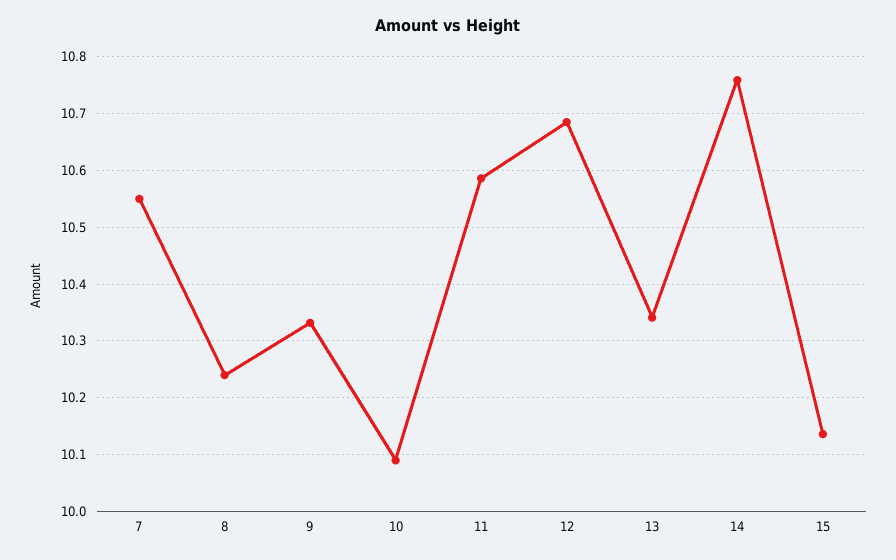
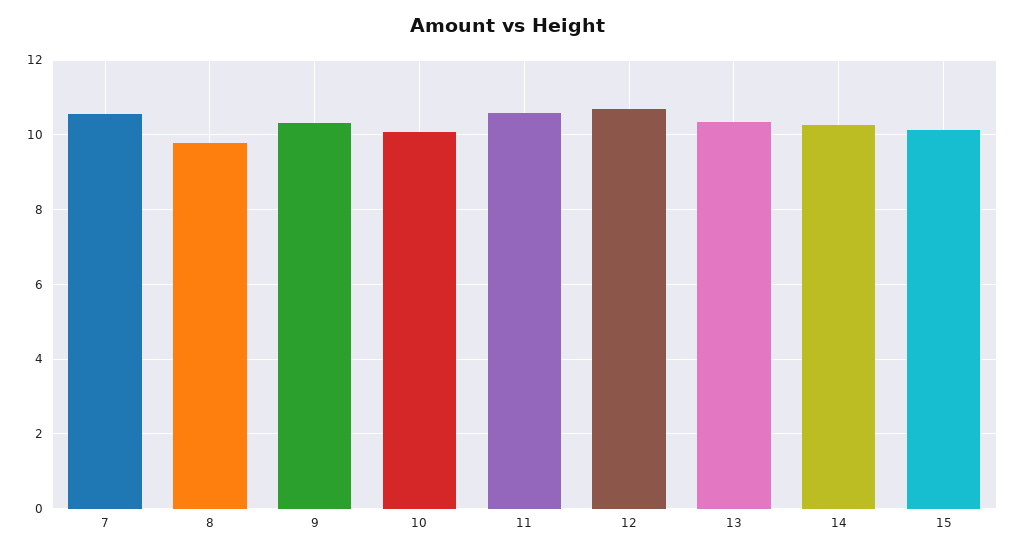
  {
    "7": 10.56,
-   "8": 10.24,
+   "8": 9.8,
    "9": 10.34,
    "10": 10.1,
    "11": 10.58,
    "12": 10.68,
    "13": 10.34,
-   "14": 10.76,
+   "14": 10.2,
    "15": 10.14
  }

